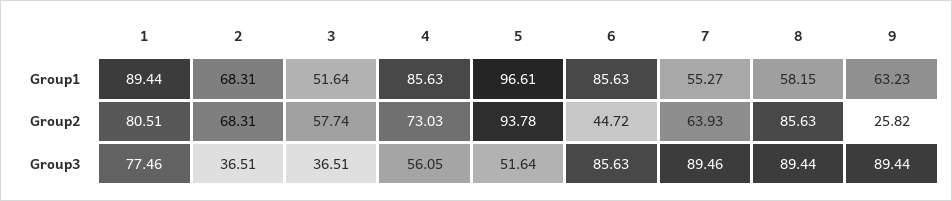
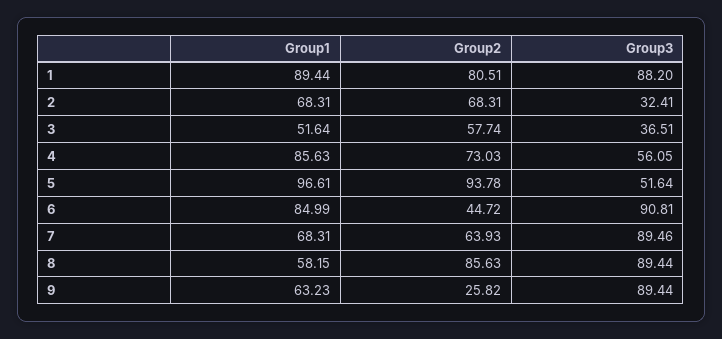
  {
    "1": {
      "Group1": 89.44,
      "Group2": 80.51,
-     "Group3": 77.46
+     "Group3": 88.2
    },
    "2": {
      "Group1": 68.31,
      "Group2": 68.31,
-     "Group3": 36.51
+     "Group3": 32.41
    },
    "3": {
      "Group1": 51.64,
      "Group2": 57.74,
      "Group3": 36.51
    },
    "4": {
      "Group1": 85.63,
      "Group2": 73.03,
      "Group3": 56.05
    },
    "5": {
      "Group1": 96.61,
      "Group2": 93.78,
      "Group3": 51.64
    },
    "6": {
-     "Group1": 85.63,
+     "Group1": 84.99,
      "Group2": 44.72,
-     "Group3": 85.63
+     "Group3": 90.81
    },
    "7": {
-     "Group1": 55.27,
+     "Group1": 68.31,
      "Group2": 63.93,
      "Group3": 89.46
    },
    "8": {
      "Group1": 58.15,
      "Group2": 85.63,
      "Group3": 89.44
    },
    "9": {
      "Group1": 63.23,
      "Group2": 25.82,
      "Group3": 89.44
    }
  }

